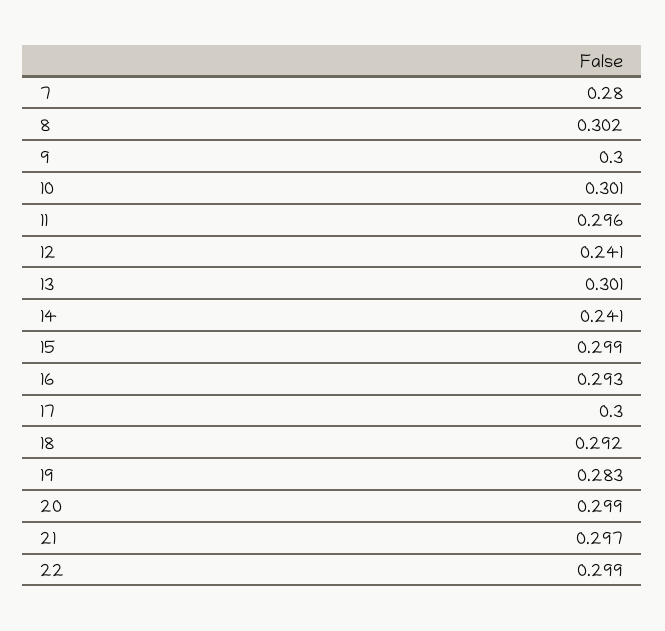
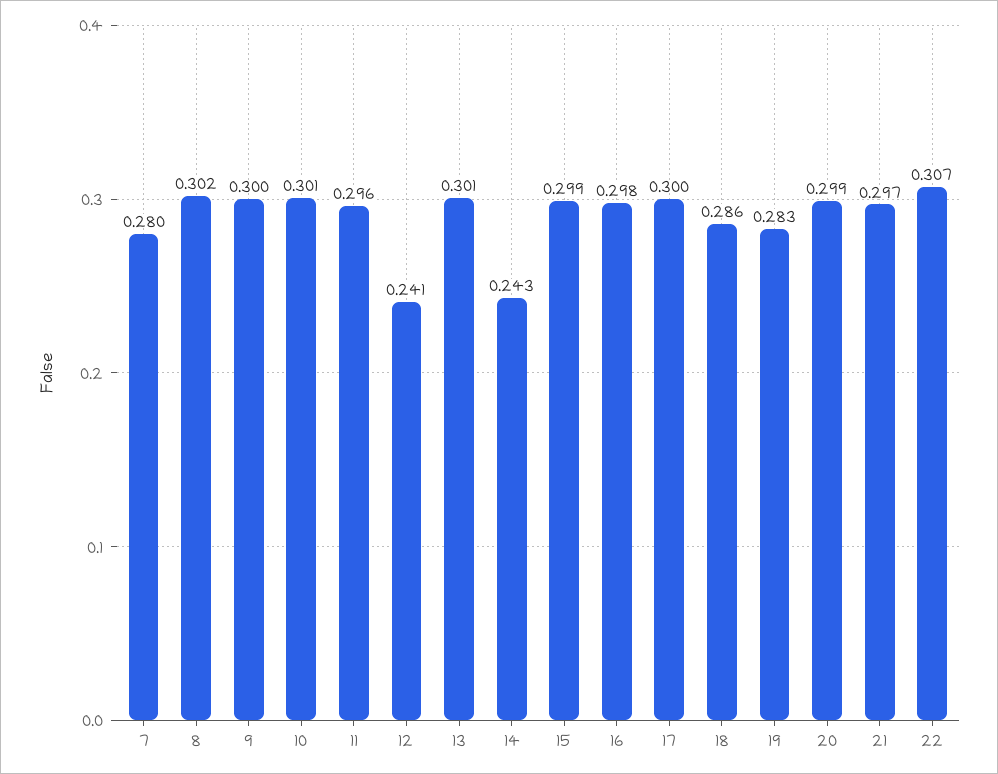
  {
    "7": 0.28,
    "8": 0.302,
    "9": 0.3,
    "10": 0.301,
    "11": 0.296,
    "12": 0.241,
    "13": 0.301,
-   "14": 0.241,
+   "14": 0.243,
    "15": 0.299,
-   "16": 0.293,
+   "16": 0.298,
    "17": 0.3,
-   "18": 0.292,
+   "18": 0.286,
    "19": 0.283,
    "20": 0.299,
    "21": 0.297,
-   "22": 0.299
+   "22": 0.307
  }

